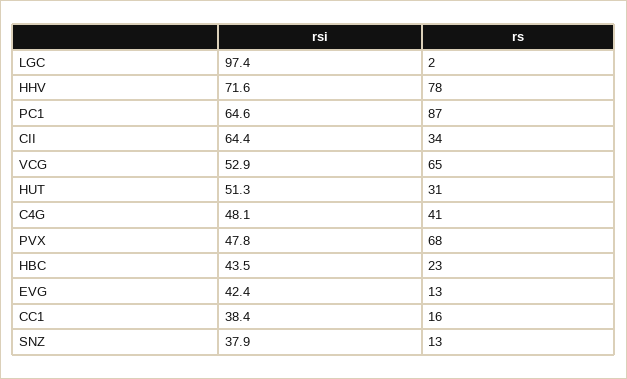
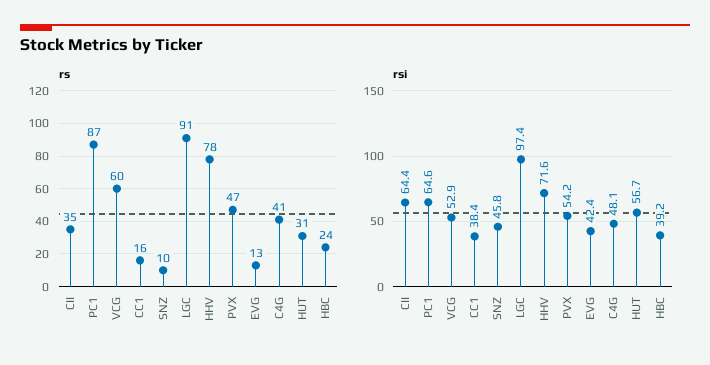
  {
    "rsi": {
      "LGC": 97.4,
      "HHV": 71.6,
      "PC1": 64.6,
      "CII": 64.4,
      "VCG": 52.9,
-     "HUT": 51.3,
+     "HUT": 56.7,
      "C4G": 48.1,
-     "PVX": 47.8,
+     "PVX": 54.2,
-     "HBC": 43.5,
+     "HBC": 39.2,
      "EVG": 42.4,
      "CC1": 38.4,
-     "SNZ": 37.9
+     "SNZ": 45.8
    },
    "rs": {
-     "LGC": 2,
+     "LGC": 91,
      "HHV": 78,
      "PC1": 87,
-     "CII": 34,
+     "CII": 35,
-     "VCG": 65,
+     "VCG": 60,
      "HUT": 31,
      "C4G": 41,
-     "PVX": 68,
+     "PVX": 47,
-     "HBC": 23,
+     "HBC": 24,
      "EVG": 13,
      "CC1": 16,
-     "SNZ": 13
+     "SNZ": 10
    }
  }

